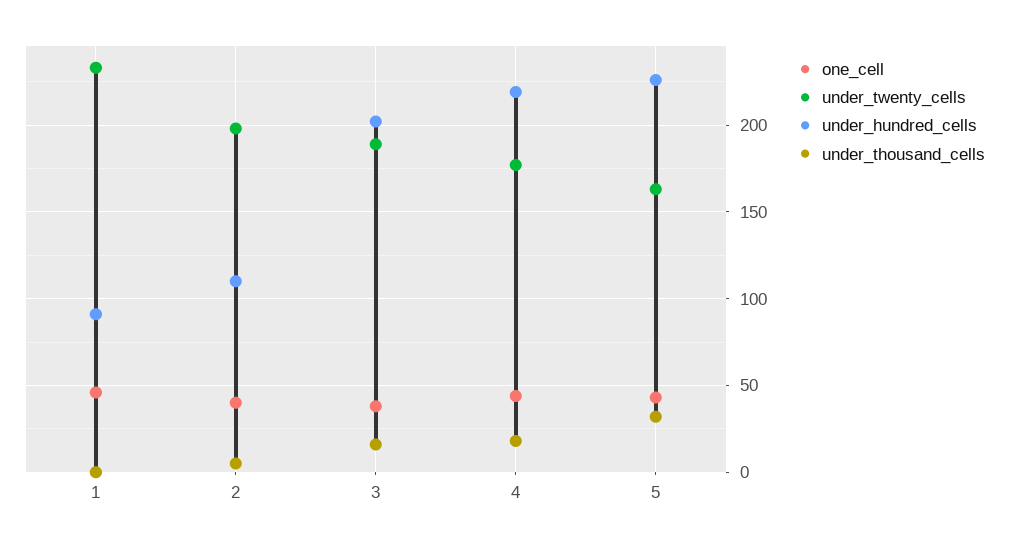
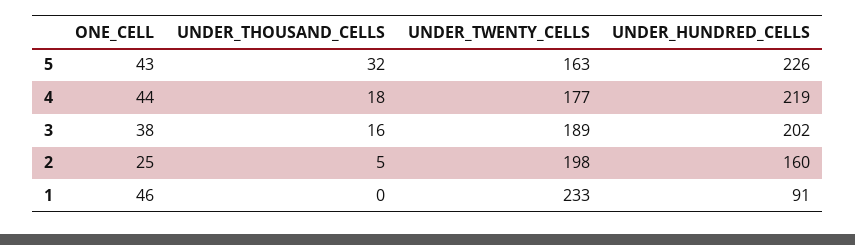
  {
    "one_cell": {
      "1": 46,
-     "2": 40,
+     "2": 25,
      "3": 38,
      "4": 44,
      "5": 43
    },
    "under_twenty_cells": {
      "1": 233,
      "2": 198,
      "3": 189,
      "4": 177,
      "5": 163
    },
    "under_hundred_cells": {
      "1": 91,
-     "2": 110,
+     "2": 160,
      "3": 202,
      "4": 219,
      "5": 226
    },
    "under_thousand_cells": {
      "1": 0,
      "2": 5,
      "3": 16,
      "4": 18,
      "5": 32
    }
  }

